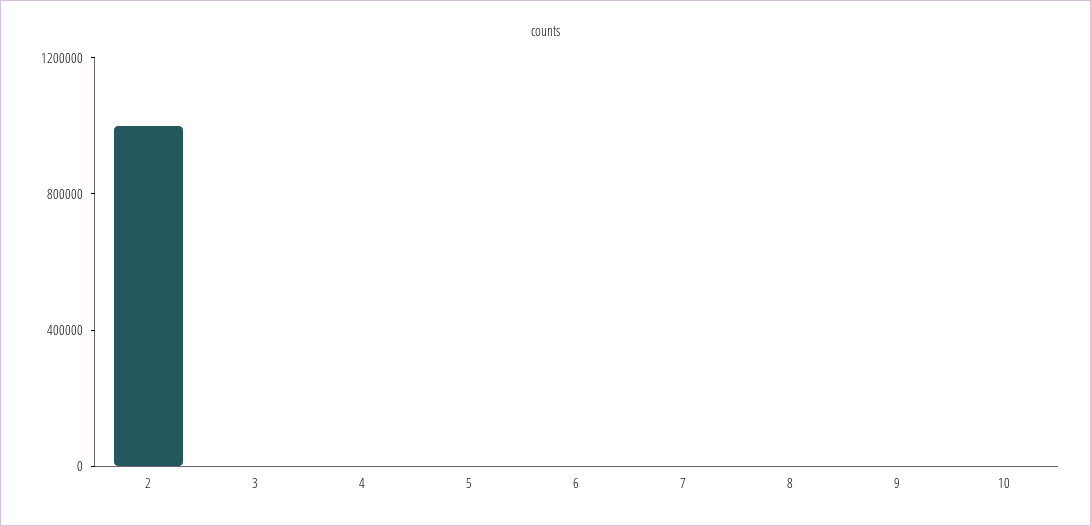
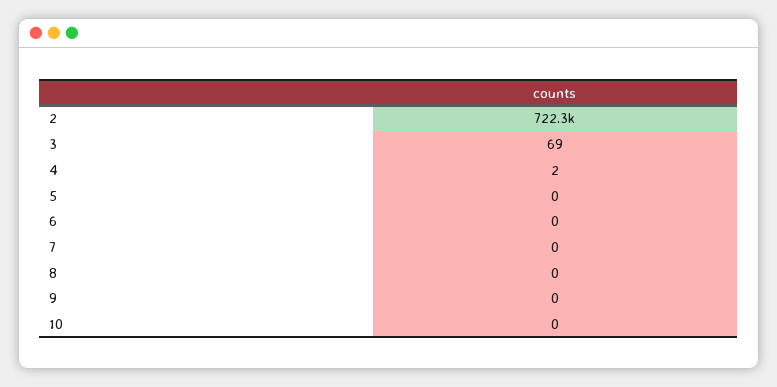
  {
-   "2": 1000000,
+   "2": 722300,
    "3": 69,
    "4": 2,
    "5": 0,
    "6": 0,
    "7": 0,
    "8": 0,
    "9": 0,
    "10": 0
  }

